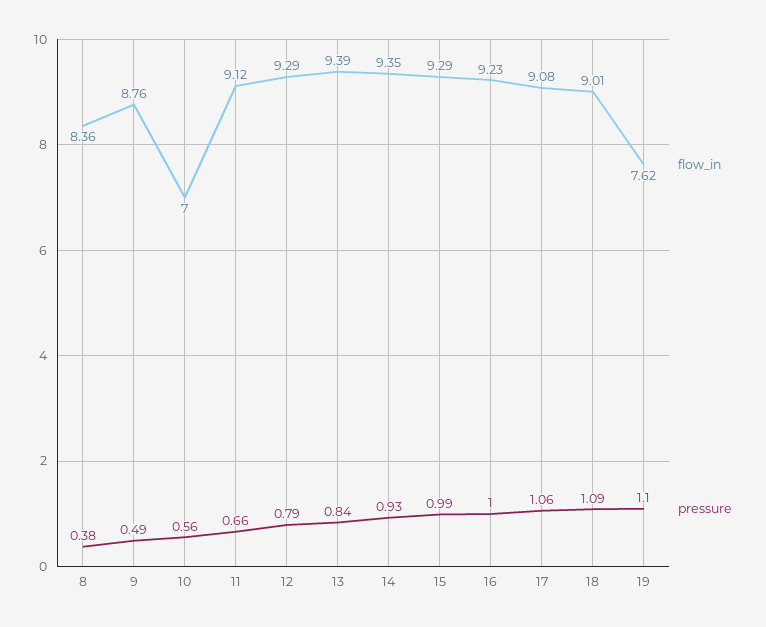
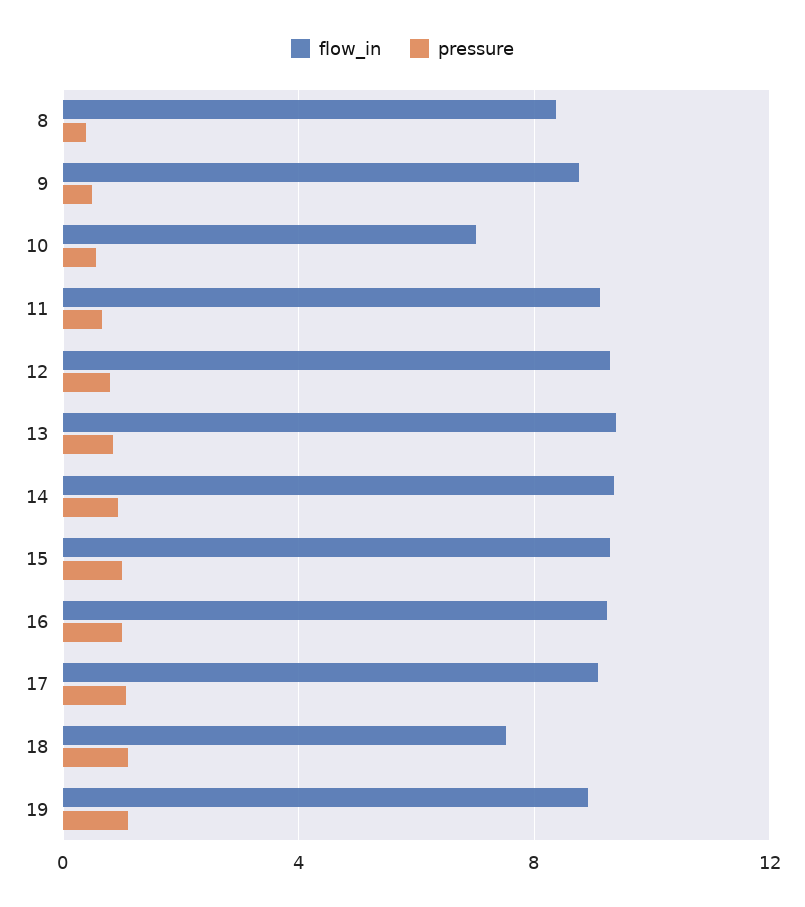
  {
    "flow_in": {
      "8": 8.36,
      "9": 8.76,
      "10": 7,
      "11": 9.12,
      "12": 9.29,
      "13": 9.39,
      "14": 9.35,
      "15": 9.29,
      "16": 9.23,
      "17": 9.08,
-     "18": 9.01,
+     "18": 7.5,
-     "19": 7.62
+     "19": 9
    },
    "pressure": {
      "8": 0.38,
      "9": 0.49,
      "10": 0.56,
      "11": 0.66,
      "12": 0.79,
      "13": 0.84,
      "14": 0.93,
      "15": 0.99,
      "16": 1,
      "17": 1.06,
      "18": 1.09,
      "19": 1.1
    }
  }

